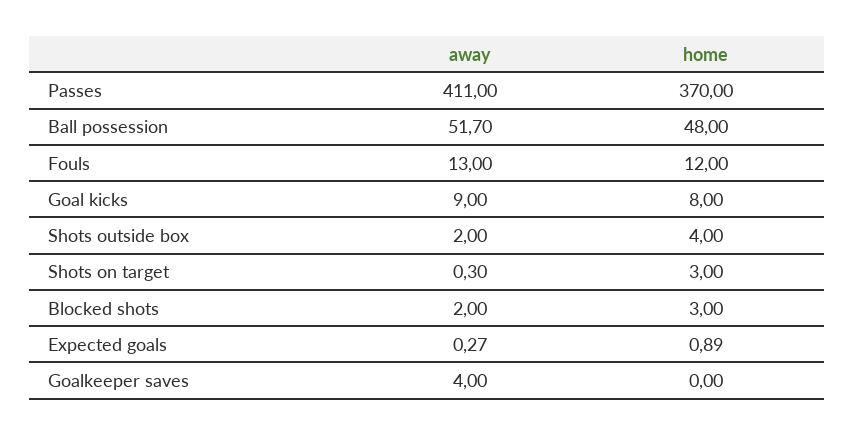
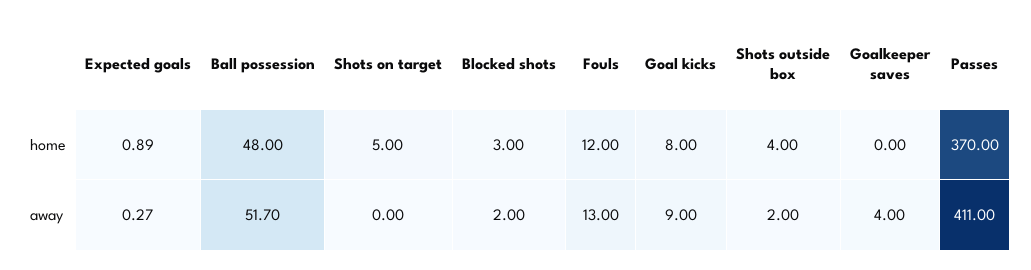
  {
    "away": {
      "Passes": 411,
      "Ball possession": 51.7,
      "Fouls": 13,
      "Goal kicks": 9,
      "Shots outside box": 2,
-     "Shots on target": 0.3,
+     "Shots on target": 0,
      "Blocked shots": 2,
      "Expected goals": 0.27,
      "Goalkeeper saves": 4
    },
    "home": {
      "Passes": 370,
      "Ball possession": 48,
      "Fouls": 12,
      "Goal kicks": 8,
      "Shots outside box": 4,
-     "Shots on target": 3,
+     "Shots on target": 5,
      "Blocked shots": 3,
      "Expected goals": 0.89,
      "Goalkeeper saves": 0
    }
  }

